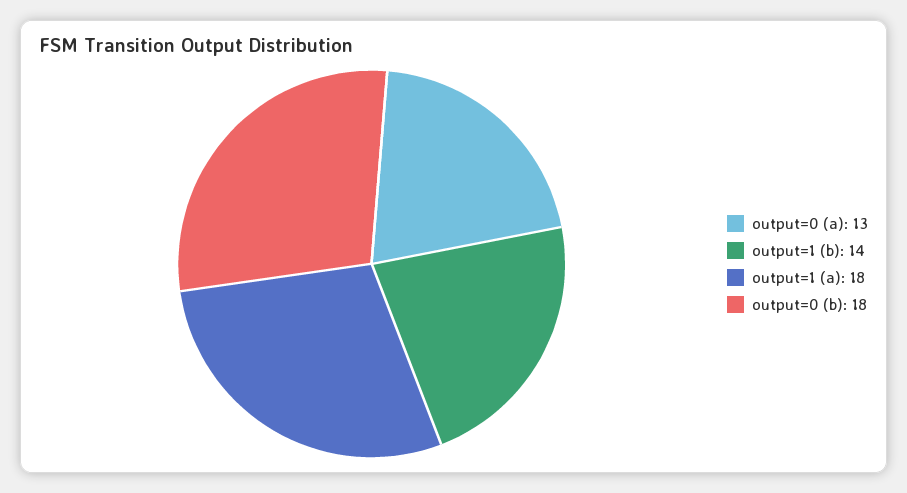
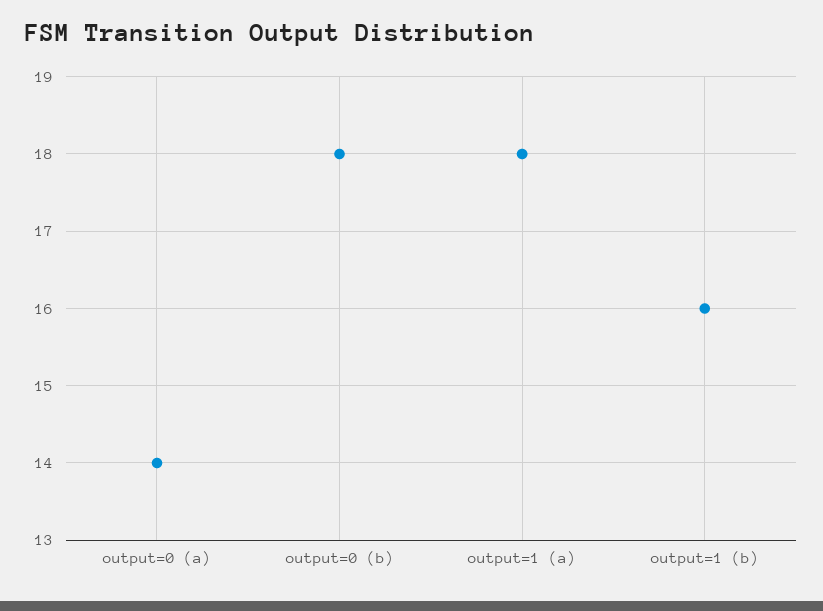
  {
-   "output=0 (a)": 13,
+   "output=0 (a)": 14,
-   "output=1 (b)": 14,
+   "output=1 (b)": 16,
    "output=1 (a)": 18,
    "output=0 (b)": 18
  }

